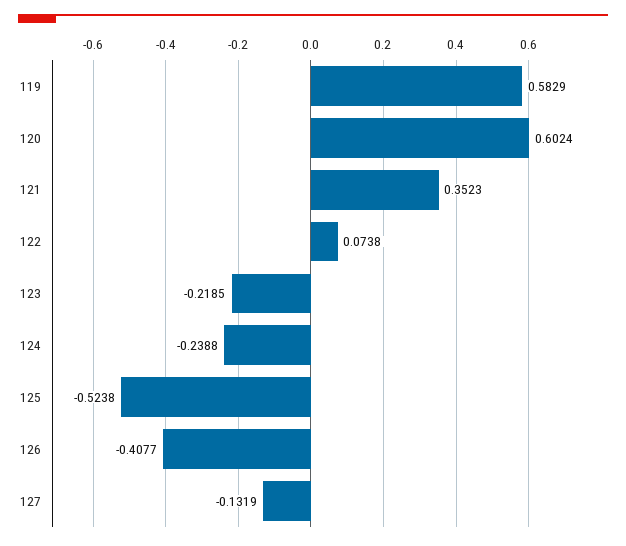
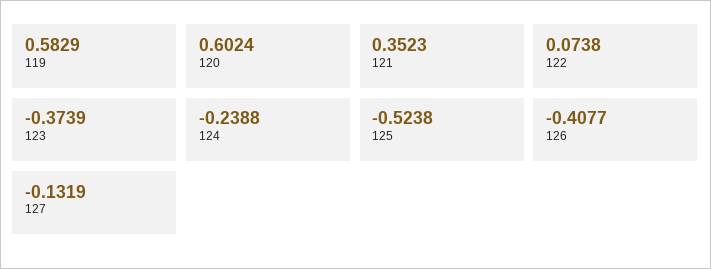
  {
    "119": 0.5829,
    "120": 0.6024,
    "121": 0.3523,
    "122": 0.0738,
-   "123": -0.2185,
+   "123": -0.3739,
    "124": -0.2388,
    "125": -0.5238,
    "126": -0.4077,
    "127": -0.1319
  }

